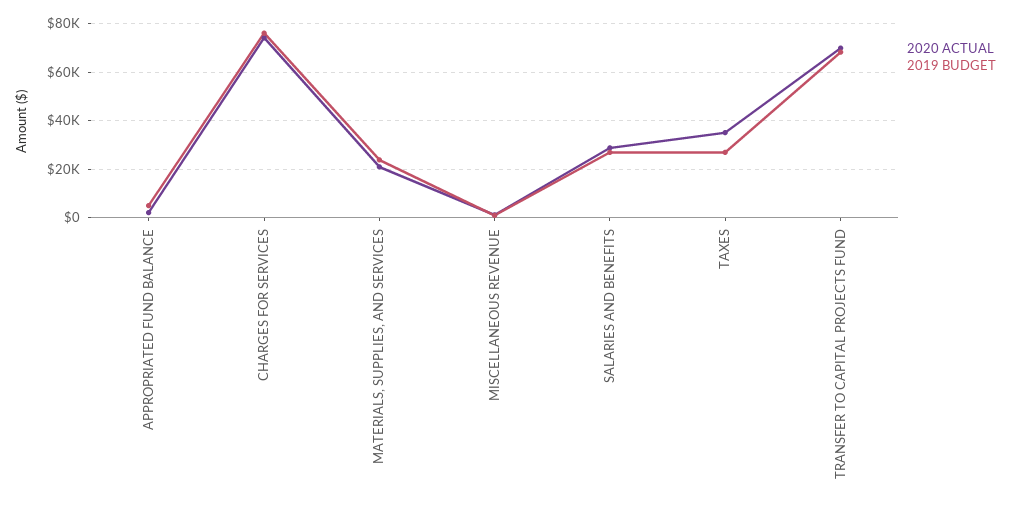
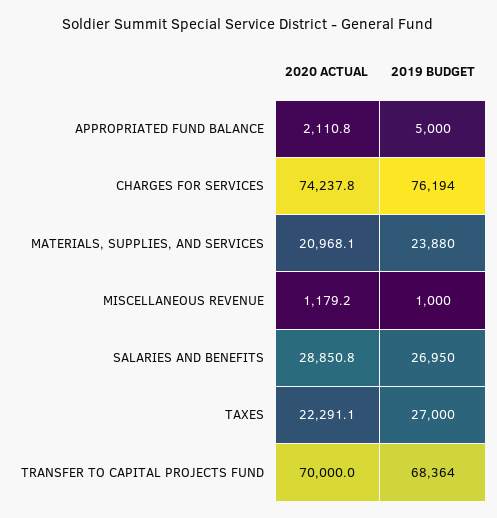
  {
    "2020 ACTUAL": {
      "APPROPRIATED FUND BALANCE": 2110.8,
      "CHARGES FOR SERVICES": 74237.8,
      "MATERIALS, SUPPLIES, AND SERVICES": 20968.1,
      "MISCELLANEOUS REVENUE": 1179.2,
      "SALARIES AND BENEFITS": 28850.8,
-     "TAXES": 35000,
+     "TAXES": 22291.1,
      "TRANSFER TO CAPITAL PROJECTS FUND": 70000
    },
    "2019 BUDGET": {
      "APPROPRIATED FUND BALANCE": 5000,
      "CHARGES FOR SERVICES": 76194,
      "MATERIALS, SUPPLIES, AND SERVICES": 23880,
      "MISCELLANEOUS REVENUE": 1000,
      "SALARIES AND BENEFITS": 26950,
      "TAXES": 27000,
      "TRANSFER TO CAPITAL PROJECTS FUND": 68364
    }
  }

